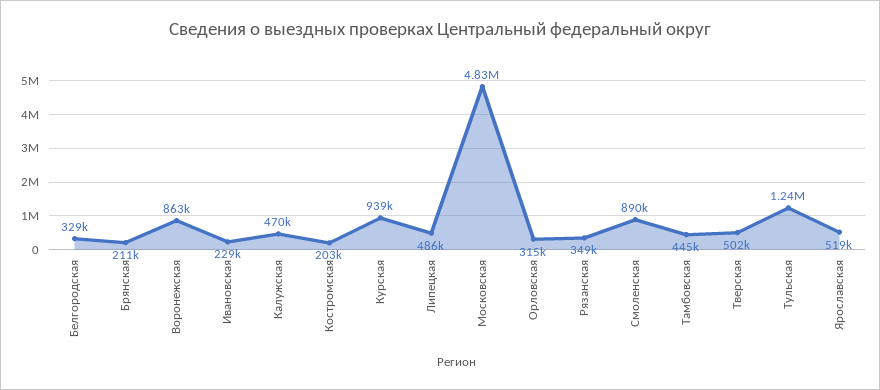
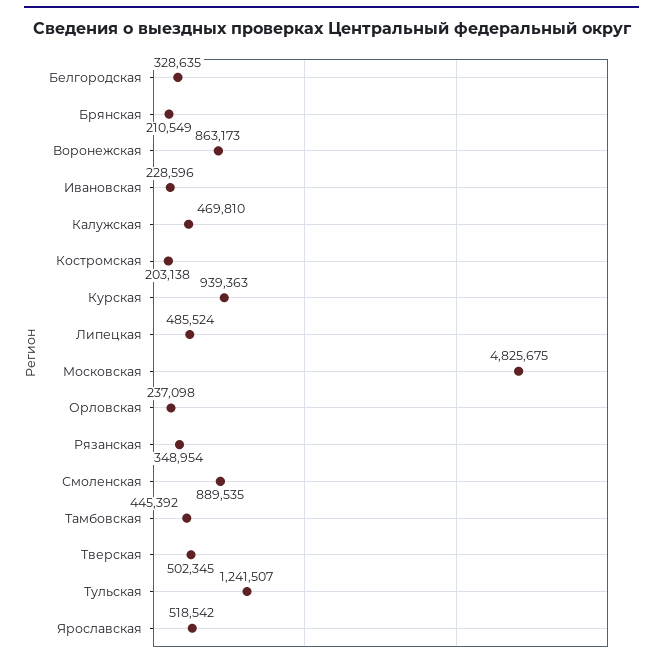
  {
    "Белгородская": 328635,
    "Брянская": 210549,
    "Воронежская": 863173,
    "Ивановская": 228596,
    "Калужская": 469810,
    "Костромская": 203138,
    "Курская": 939363,
    "Липецкая": 485524,
    "Московская": 4825675,
-   "Орловская": 315000,
+   "Орловская": 237098,
    "Рязанская": 348954,
    "Смоленская": 889535,
    "Тамбовская": 445392,
    "Тверская": 502345,
    "Тульская": 1241507,
    "Ярославская": 518542
  }

